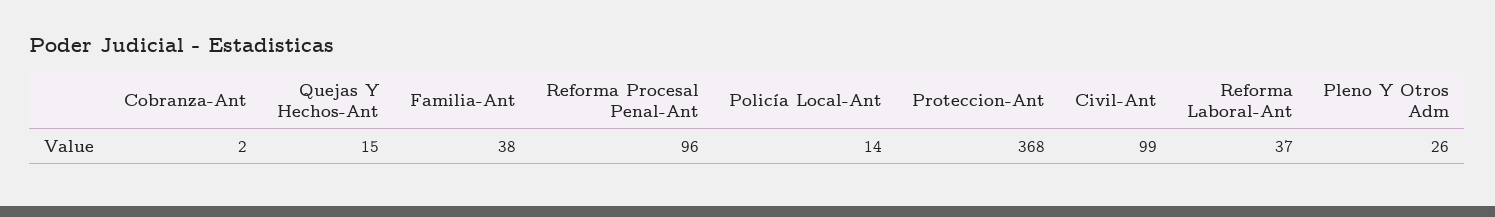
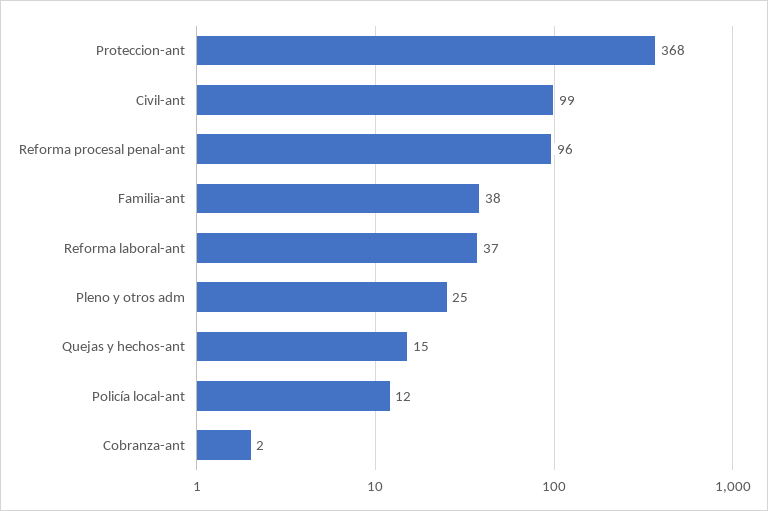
  {
    "Cobranza-Ant": 2,
    "Quejas Y Hechos-Ant": 15,
    "Familia-Ant": 38,
    "Reforma Procesal Penal-Ant": 96,
-   "Policía Local-Ant": 14,
+   "Policía Local-Ant": 12,
    "Proteccion-Ant": 368,
    "Civil-Ant": 99,
    "Reforma Laboral-Ant": 37,
-   "Pleno Y Otros Adm": 26
+   "Pleno Y Otros Adm": 25
  }

